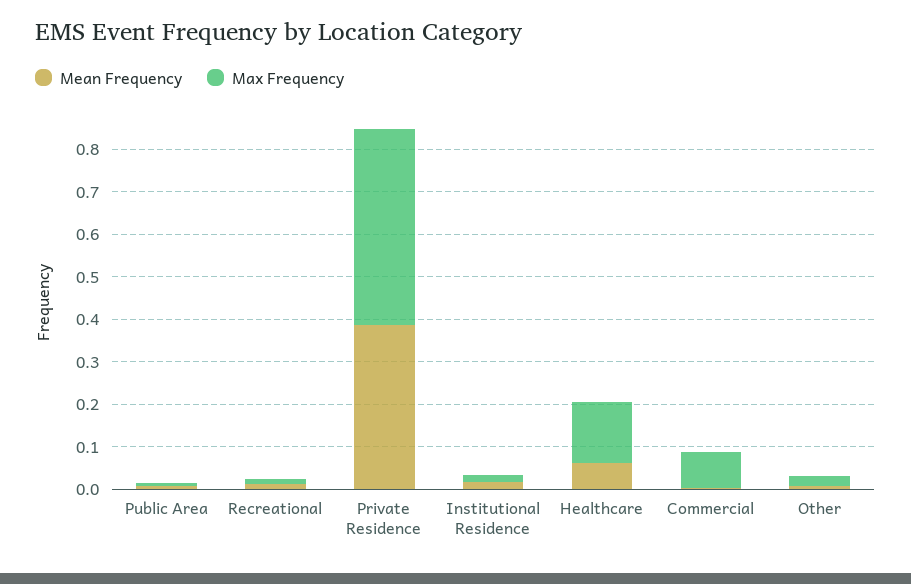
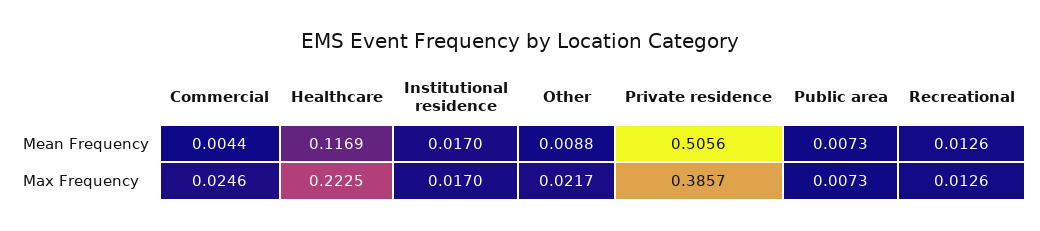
  {
    "Mean Frequency": {
      "Public Area": 0.0073,
      "Recreational": 0.0126,
-     "Private Residence": 0.38,
+     "Private Residence": 0.5056,
      "Institutional Residence": 0.017,
-     "Healthcare": 0.06,
+     "Healthcare": 0.1169,
      "Commercial": 0.0044,
      "Other": 0.0088
    },
    "Max Frequency": {
      "Public Area": 0.0073,
      "Recreational": 0.0126,
-     "Private Residence": 0.46,
+     "Private Residence": 0.3857,
      "Institutional Residence": 0.017,
-     "Healthcare": 0.14,
+     "Healthcare": 0.2225,
-     "Commercial": 0.08,
+     "Commercial": 0.0246,
      "Other": 0.0217
    }
  }

